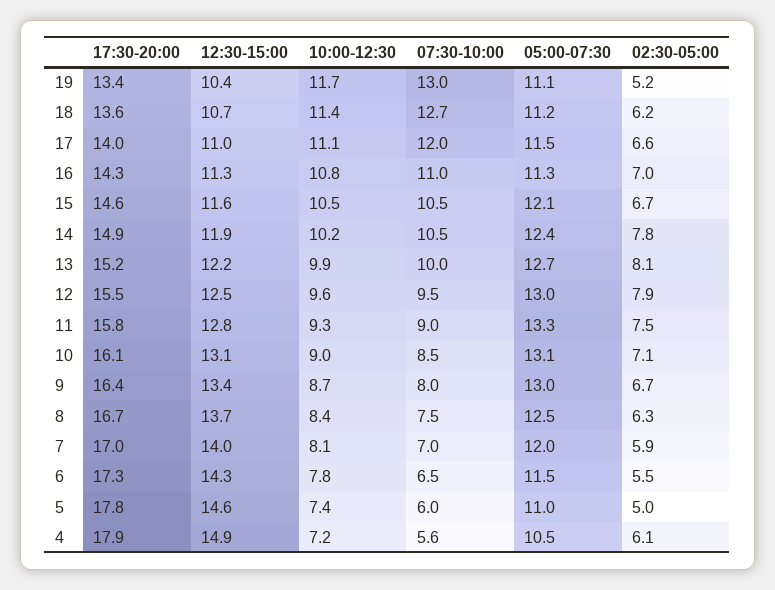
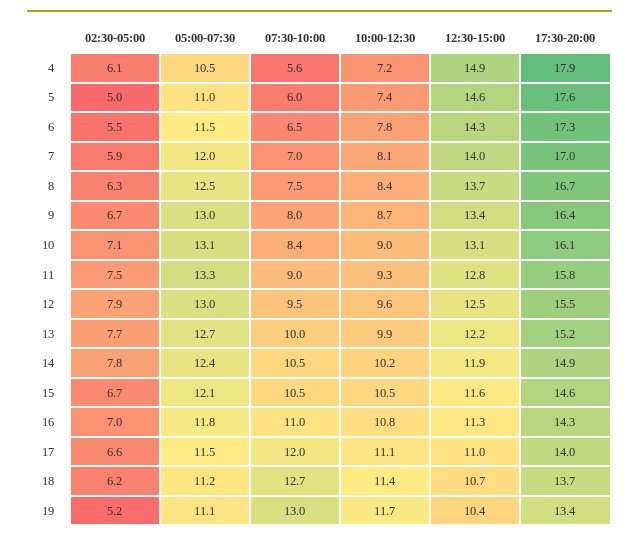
  {
    "17:30-20:00": {
      "19": 13.4,
-     "18": 13.6,
+     "18": 13.7,
      "17": 14,
      "16": 14.3,
      "15": 14.6,
      "14": 14.9,
      "13": 15.2,
      "12": 15.5,
      "11": 15.8,
      "10": 16.1,
      "9": 16.4,
      "8": 16.7,
      "7": 17,
      "6": 17.3,
-     "5": 17.8,
+     "5": 17.6,
      "4": 17.9
    },
    "12:30-15:00": {
      "19": 10.4,
      "18": 10.7,
      "17": 11,
      "16": 11.3,
      "15": 11.6,
      "14": 11.9,
      "13": 12.2,
      "12": 12.5,
      "11": 12.8,
      "10": 13.1,
      "9": 13.4,
      "8": 13.7,
      "7": 14,
      "6": 14.3,
      "5": 14.6,
      "4": 14.9
    },
    "10:00-12:30": {
      "19": 11.7,
      "18": 11.4,
      "17": 11.1,
      "16": 10.8,
      "15": 10.5,
      "14": 10.2,
      "13": 9.9,
      "12": 9.6,
      "11": 9.3,
      "10": 9,
      "9": 8.7,
      "8": 8.4,
      "7": 8.1,
      "6": 7.8,
      "5": 7.4,
      "4": 7.2
    },
    "07:30-10:00": {
      "19": 13,
      "18": 12.7,
      "17": 12,
      "16": 11,
      "15": 10.5,
      "14": 10.5,
      "13": 10,
      "12": 9.5,
      "11": 9,
-     "10": 8.5,
+     "10": 8.4,
      "9": 8,
      "8": 7.5,
      "7": 7,
      "6": 6.5,
      "5": 6,
      "4": 5.6
    },
    "05:00-07:30": {
      "19": 11.1,
      "18": 11.2,
      "17": 11.5,
-     "16": 11.3,
+     "16": 11.8,
      "15": 12.1,
      "14": 12.4,
      "13": 12.7,
      "12": 13,
      "11": 13.3,
      "10": 13.1,
      "9": 13,
      "8": 12.5,
      "7": 12,
      "6": 11.5,
      "5": 11,
      "4": 10.5
    },
    "02:30-05:00": {
      "19": 5.2,
      "18": 6.2,
      "17": 6.6,
      "16": 7,
      "15": 6.7,
      "14": 7.8,
-     "13": 8.1,
+     "13": 7.7,
      "12": 7.9,
      "11": 7.5,
      "10": 7.1,
      "9": 6.7,
      "8": 6.3,
      "7": 5.9,
      "6": 5.5,
      "5": 5,
      "4": 6.1
    }
  }

